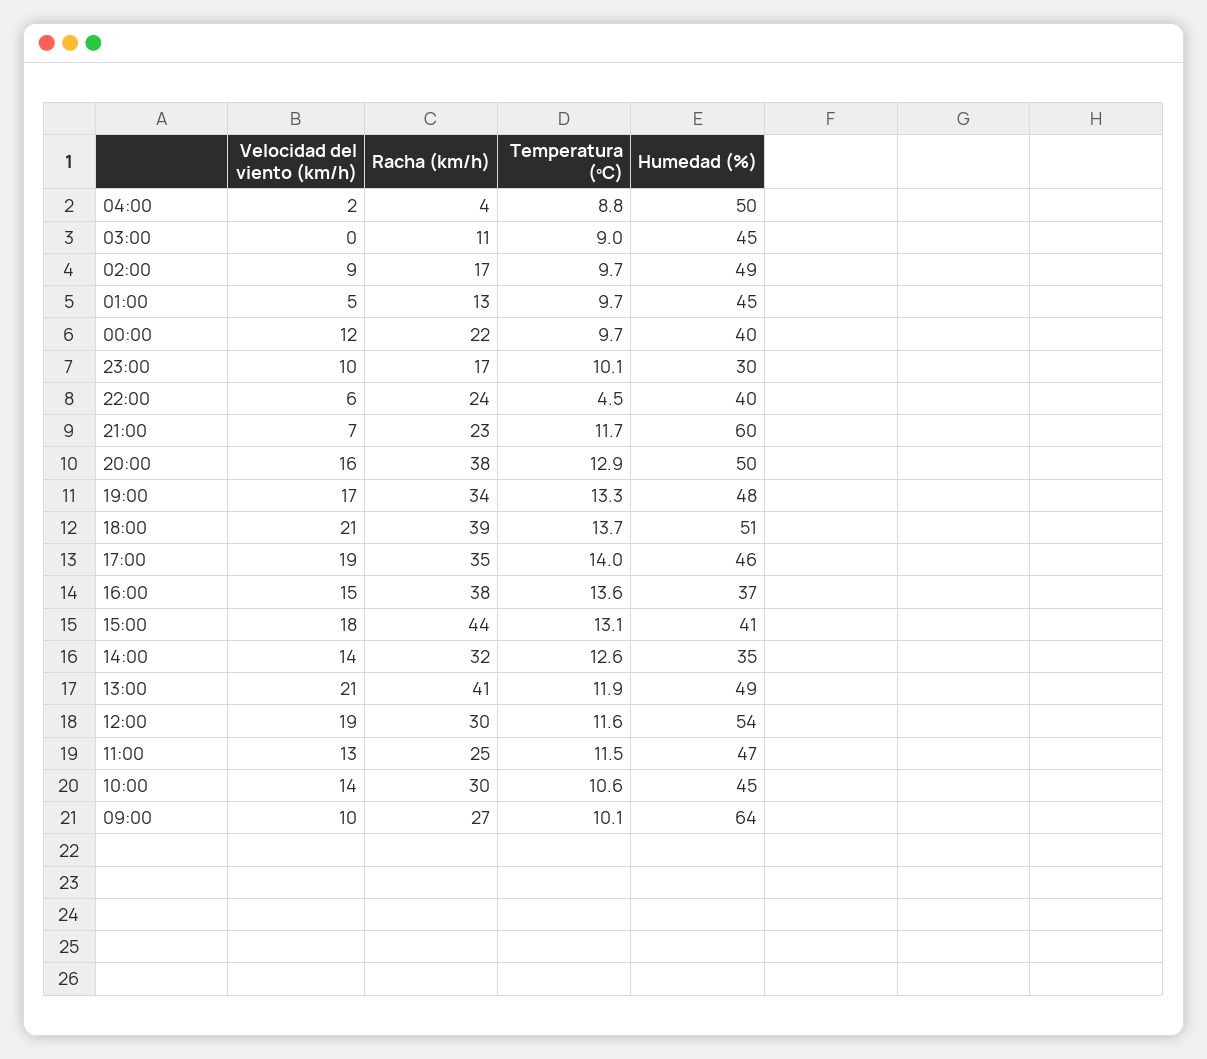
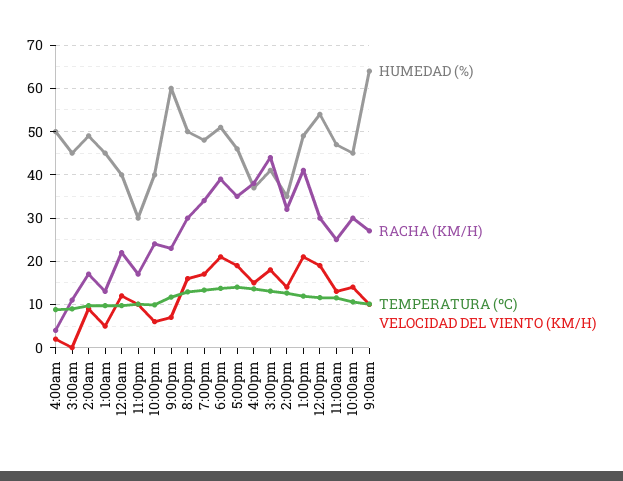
  {
    "Velocidad del viento (km/h)": {
      "04:00": 2,
      "03:00": 0,
      "02:00": 9,
      "01:00": 5,
      "00:00": 12,
      "23:00": 10,
      "22:00": 6,
      "21:00": 7,
      "20:00": 16,
      "19:00": 17,
      "18:00": 21,
      "17:00": 19,
      "16:00": 15,
      "15:00": 18,
      "14:00": 14,
      "13:00": 21,
      "12:00": 19,
      "11:00": 13,
      "10:00": 14,
      "09:00": 10
    },
    "Racha (km/h)": {
      "04:00": 4,
      "03:00": 11,
      "02:00": 17,
      "01:00": 13,
      "00:00": 22,
      "23:00": 17,
      "22:00": 24,
      "21:00": 23,
-     "20:00": 38,
+     "20:00": 30,
      "19:00": 34,
      "18:00": 39,
      "17:00": 35,
      "16:00": 38,
      "15:00": 44,
      "14:00": 32,
      "13:00": 41,
      "12:00": 30,
      "11:00": 25,
      "10:00": 30,
      "09:00": 27
    },
    "Temperatura (ºC)": {
      "04:00": 8.8,
      "03:00": 9,
      "02:00": 9.7,
      "01:00": 9.7,
      "00:00": 9.7,
      "23:00": 10.1,
-     "22:00": 4.5,
+     "22:00": 10,
      "21:00": 11.7,
      "20:00": 12.9,
      "19:00": 13.3,
      "18:00": 13.7,
      "17:00": 14,
      "16:00": 13.6,
      "15:00": 13.1,
      "14:00": 12.6,
      "13:00": 11.9,
      "12:00": 11.6,
      "11:00": 11.5,
      "10:00": 10.6,
      "09:00": 10.1
    },
    "Humedad (%)": {
      "04:00": 50,
      "03:00": 45,
      "02:00": 49,
      "01:00": 45,
      "00:00": 40,
      "23:00": 30,
      "22:00": 40,
      "21:00": 60,
      "20:00": 50,
      "19:00": 48,
      "18:00": 51,
      "17:00": 46,
      "16:00": 37,
      "15:00": 41,
      "14:00": 35,
      "13:00": 49,
      "12:00": 54,
      "11:00": 47,
      "10:00": 45,
      "09:00": 64
    }
  }

